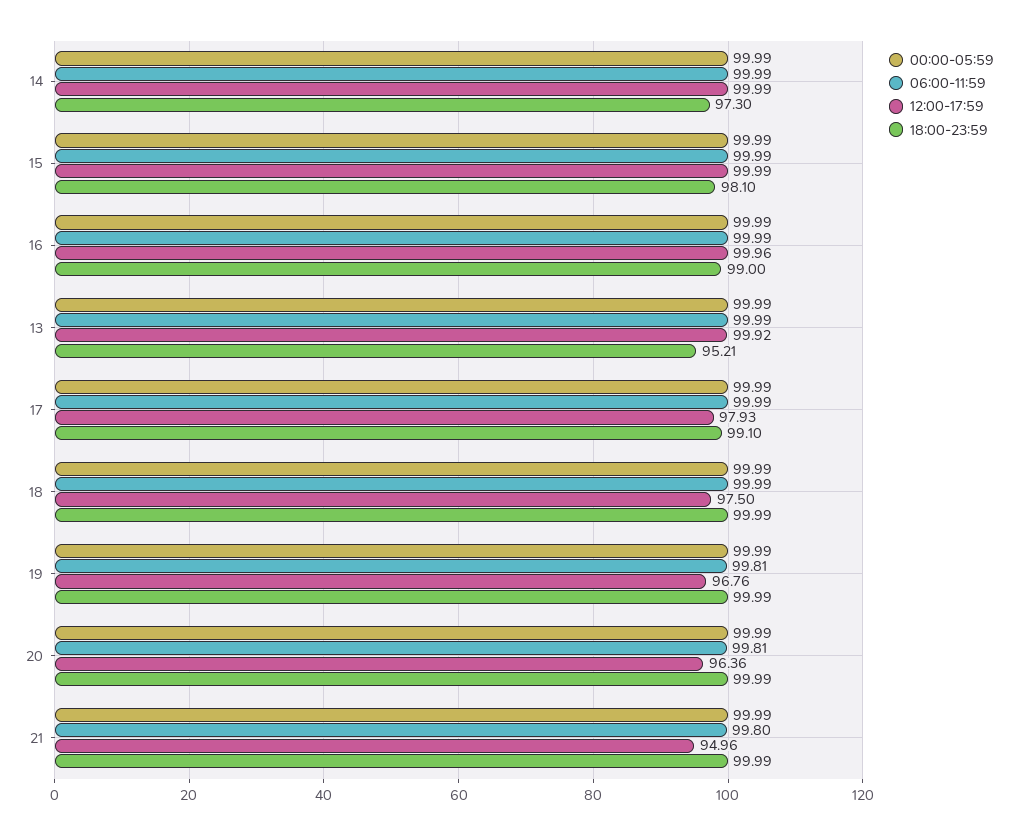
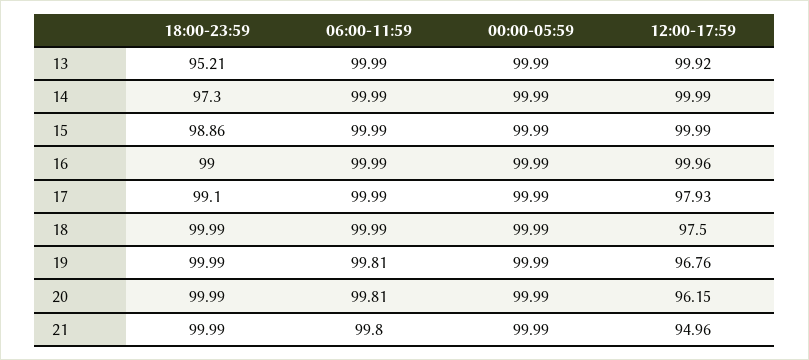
  {
    "00:00-05:59": {
      "14": 99.99,
      "15": 99.99,
      "16": 99.99,
      "13": 99.99,
      "17": 99.99,
      "18": 99.99,
      "19": 99.99,
      "20": 99.99,
      "21": 99.99
    },
    "06:00-11:59": {
      "14": 99.99,
      "15": 99.99,
      "16": 99.99,
      "13": 99.99,
      "17": 99.99,
      "18": 99.99,
      "19": 99.81,
      "20": 99.81,
      "21": 99.8
    },
    "12:00-17:59": {
      "14": 99.99,
      "15": 99.99,
      "16": 99.96,
      "13": 99.92,
      "17": 97.93,
      "18": 97.5,
      "19": 96.76,
-     "20": 96.36,
+     "20": 96.15,
      "21": 94.96
    },
    "18:00-23:59": {
      "14": 97.3,
-     "15": 98.1,
+     "15": 98.86,
      "16": 99,
      "13": 95.21,
      "17": 99.1,
      "18": 99.99,
      "19": 99.99,
      "20": 99.99,
      "21": 99.99
    }
  }

